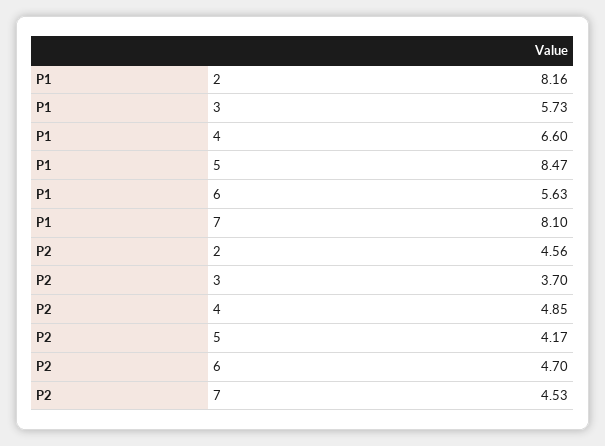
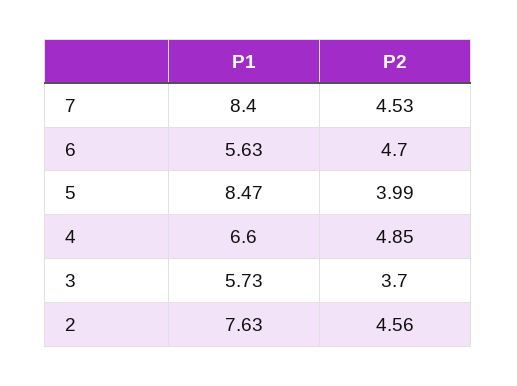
  {
    "P1": {
-     "2": 8.16,
+     "2": 7.63,
      "3": 5.73,
      "4": 6.6,
      "5": 8.47,
      "6": 5.63,
-     "7": 8.1
+     "7": 8.4
    },
    "P2": {
      "2": 4.56,
      "3": 3.7,
      "4": 4.85,
-     "5": 4.17,
+     "5": 3.99,
      "6": 4.7,
      "7": 4.53
    }
  }

